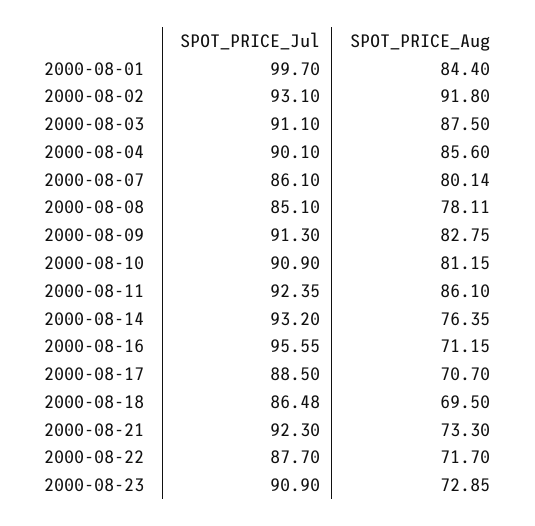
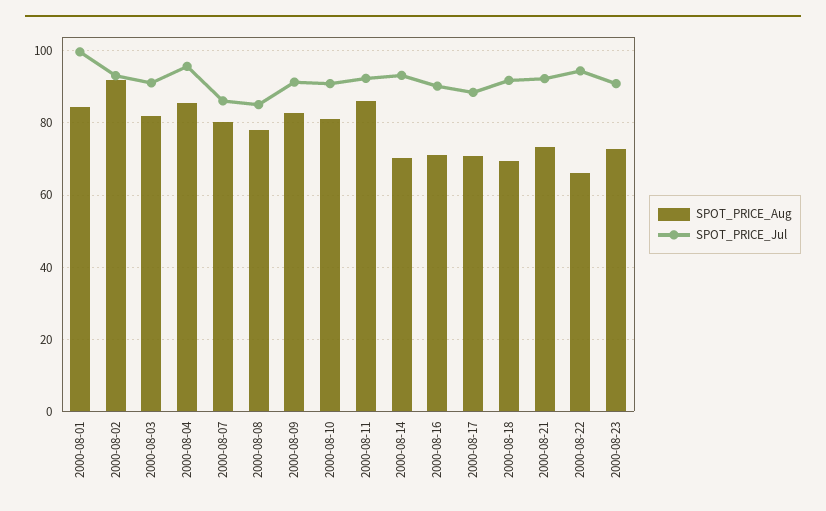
  {
    "SPOT_PRICE_Jul": {
      "2000-08-01": 99.7,
      "2000-08-02": 93.1,
      "2000-08-03": 91.1,
-     "2000-08-04": 90.1,
+     "2000-08-04": 96,
      "2000-08-07": 86.1,
      "2000-08-08": 85.1,
      "2000-08-09": 91.3,
      "2000-08-10": 90.9,
      "2000-08-11": 92.35,
      "2000-08-14": 93.2,
-     "2000-08-16": 95.55,
+     "2000-08-16": 90,
      "2000-08-17": 88.5,
-     "2000-08-18": 86.48,
+     "2000-08-18": 92,
      "2000-08-21": 92.3,
-     "2000-08-22": 87.7,
+     "2000-08-22": 94,
      "2000-08-23": 90.9
    },
    "SPOT_PRICE_Aug": {
      "2000-08-01": 84.4,
      "2000-08-02": 91.8,
-     "2000-08-03": 87.5,
+     "2000-08-03": 82,
      "2000-08-04": 85.6,
      "2000-08-07": 80.14,
      "2000-08-08": 78.11,
      "2000-08-09": 82.75,
      "2000-08-10": 81.15,
      "2000-08-11": 86.1,
-     "2000-08-14": 76.35,
+     "2000-08-14": 70,
      "2000-08-16": 71.15,
      "2000-08-17": 70.7,
      "2000-08-18": 69.5,
      "2000-08-21": 73.3,
-     "2000-08-22": 71.7,
+     "2000-08-22": 66,
      "2000-08-23": 72.85
    }
  }

